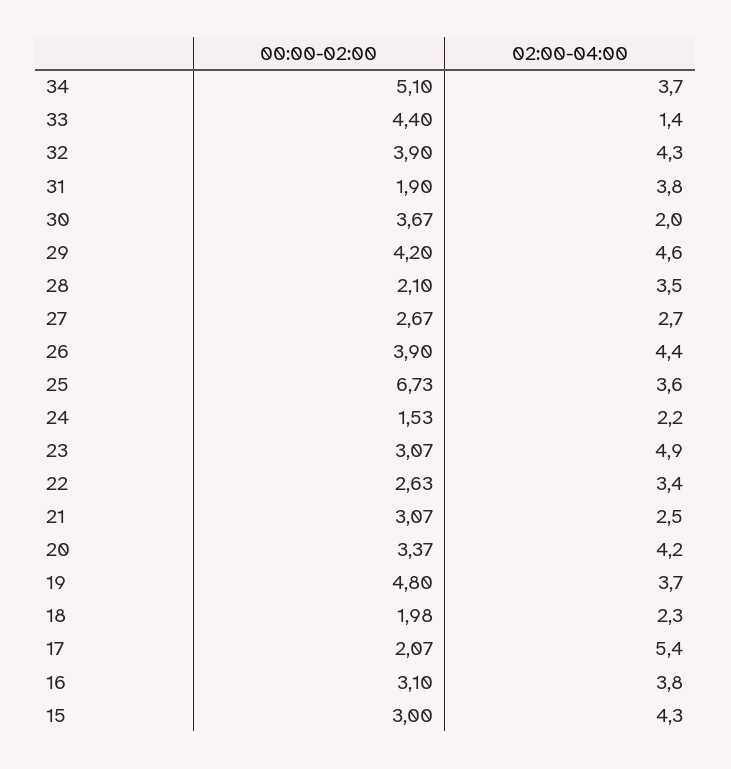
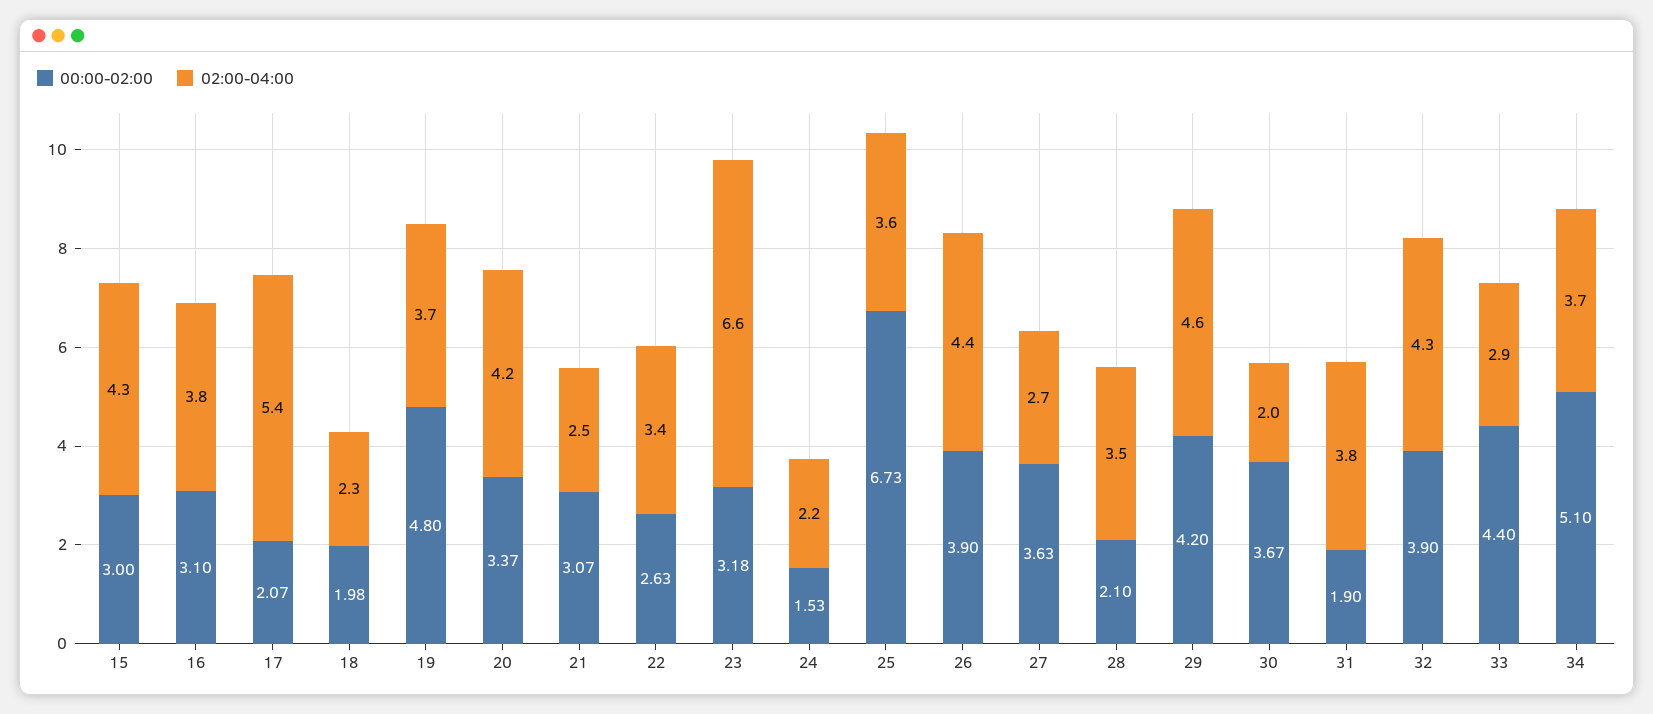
  {
    "00:00-02:00": {
      "34": 5.1,
      "33": 4.4,
      "32": 3.9,
      "31": 1.9,
      "30": 3.67,
      "29": 4.2,
      "28": 2.1,
-     "27": 2.67,
+     "27": 3.63,
      "26": 3.9,
      "25": 6.73,
      "24": 1.53,
-     "23": 3.07,
+     "23": 3.18,
      "22": 2.63,
      "21": 3.07,
      "20": 3.37,
      "19": 4.8,
      "18": 1.98,
      "17": 2.07,
      "16": 3.1,
      "15": 3
    },
    "02:00-04:00": {
      "34": 3.7,
-     "33": 1.4,
+     "33": 2.9,
      "32": 4.3,
      "31": 3.8,
      "30": 2,
      "29": 4.6,
      "28": 3.5,
      "27": 2.7,
      "26": 4.4,
      "25": 3.6,
      "24": 2.2,
-     "23": 4.9,
+     "23": 6.6,
      "22": 3.4,
      "21": 2.5,
      "20": 4.2,
      "19": 3.7,
      "18": 2.3,
      "17": 5.4,
      "16": 3.8,
      "15": 4.3
    }
  }

